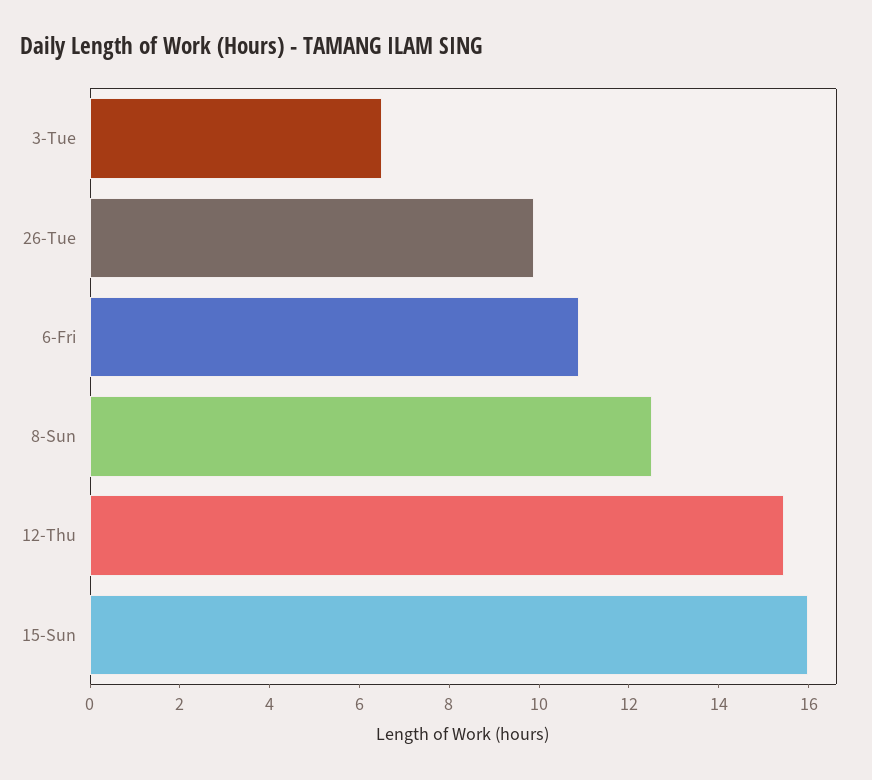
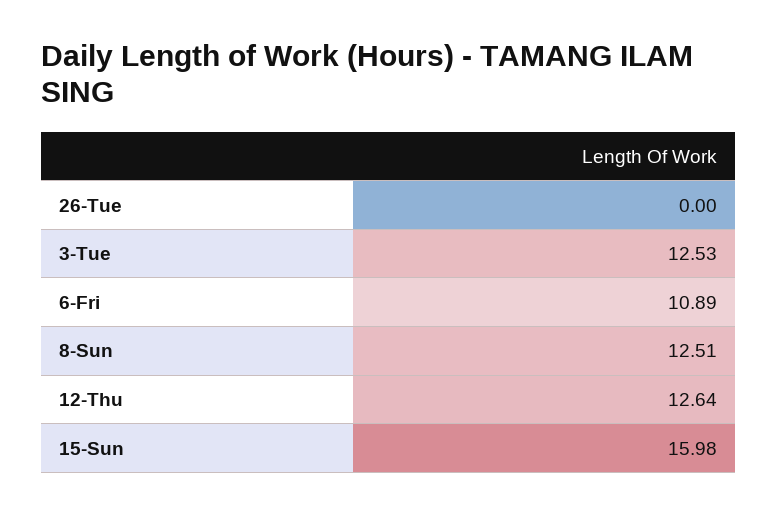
  {
-   "3-Tue": 6.5,
+   "3-Tue": 12.53,
-   "26-Tue": 10,
+   "26-Tue": 0,
    "6-Fri": 10.89,
    "8-Sun": 12.51,
-   "12-Thu": 15.5,
+   "12-Thu": 12.64,
    "15-Sun": 15.98
  }

